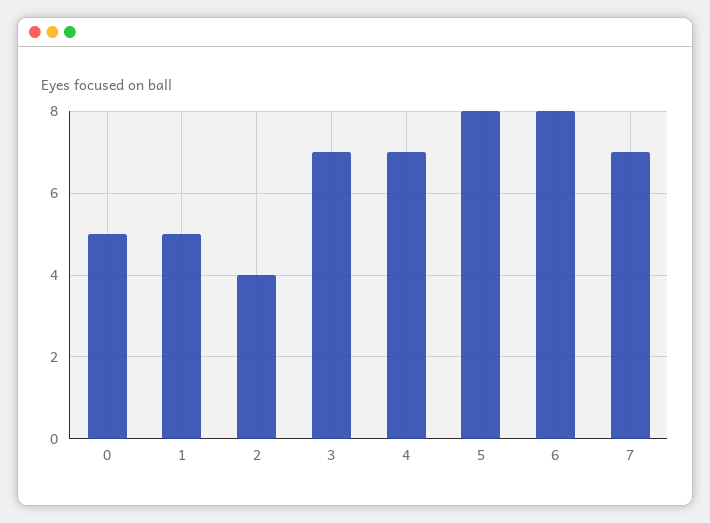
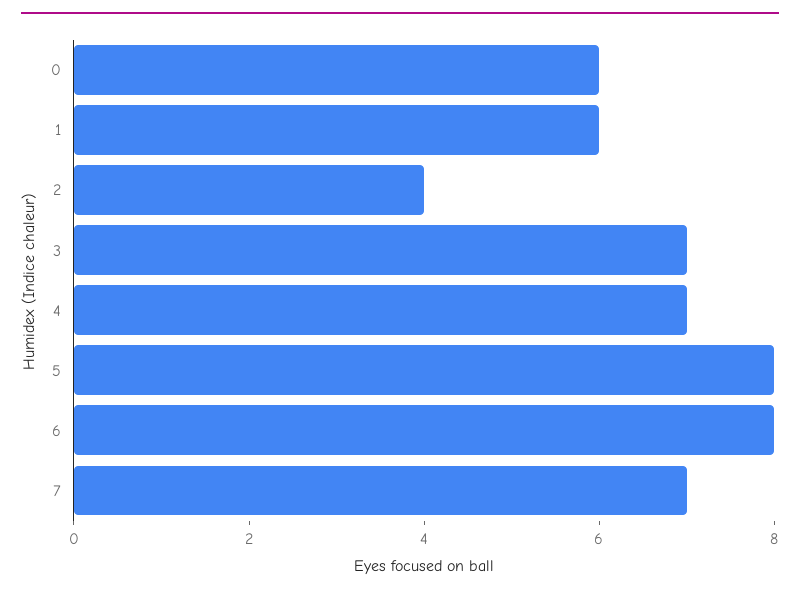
  {
-   "0": 5,
+   "0": 6,
-   "1": 5,
+   "1": 6,
    "2": 4,
    "3": 7,
    "4": 7,
    "5": 8,
    "6": 8,
    "7": 7
  }

